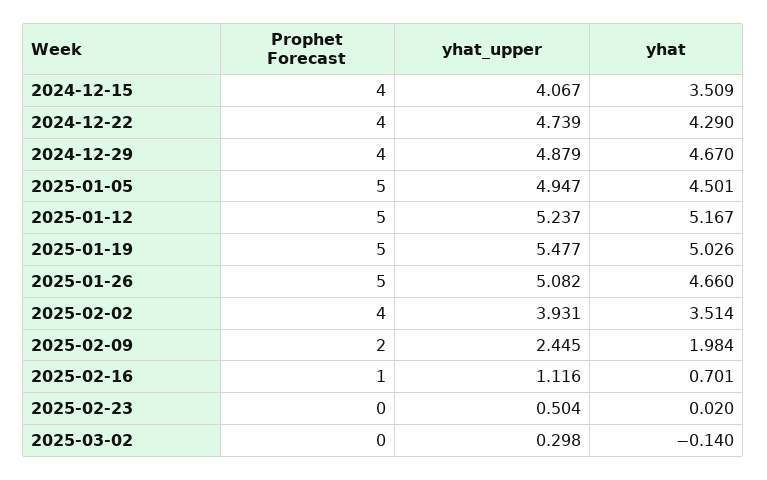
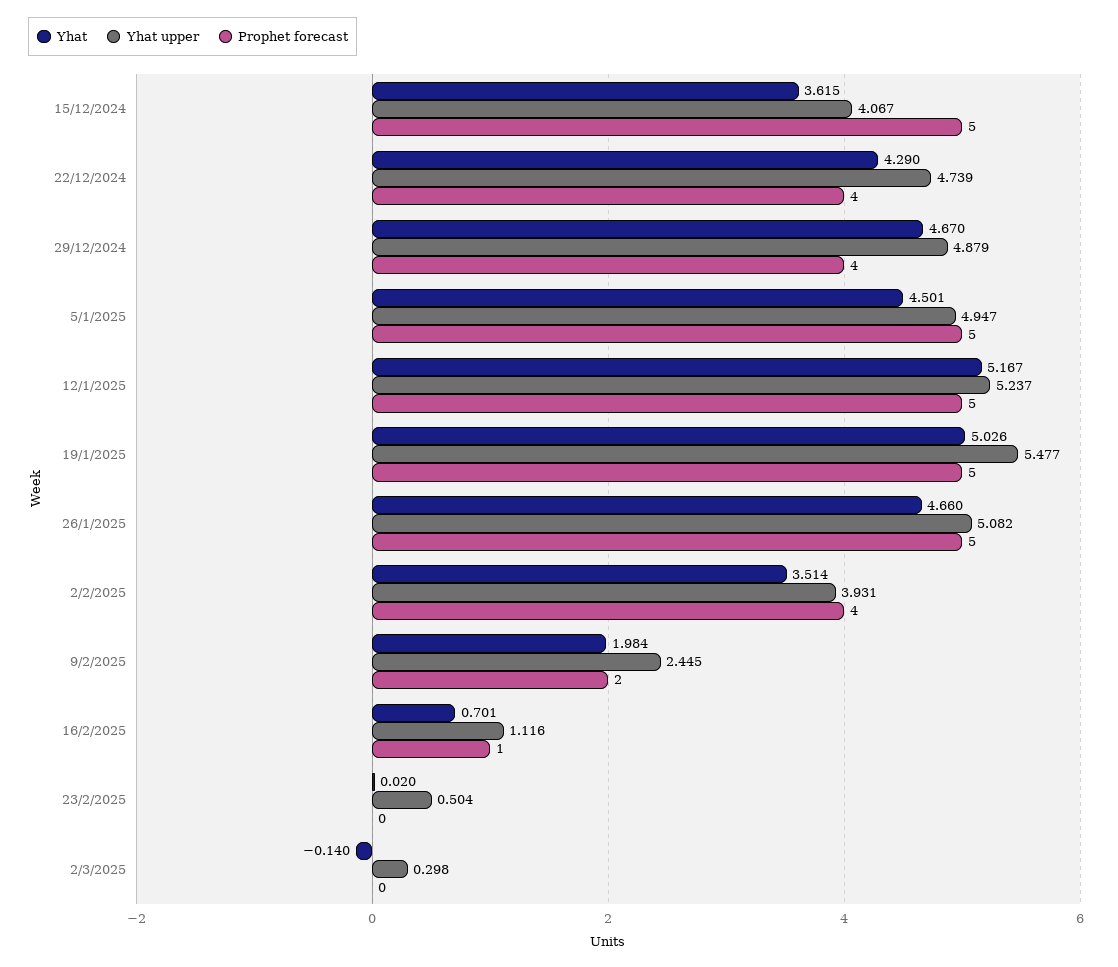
  {
    "Prophet Forecast": {
-     "2024-12-15": 4,
+     "2024-12-15": 5,
      "2024-12-22": 4,
      "2024-12-29": 4,
      "2025-01-05": 5,
      "2025-01-12": 5,
      "2025-01-19": 5,
      "2025-01-26": 5,
      "2025-02-02": 4,
      "2025-02-09": 2,
      "2025-02-16": 1,
      "2025-02-23": 0,
      "2025-03-02": 0
    },
    "yhat_upper": {
      "2024-12-15": 4.067,
      "2024-12-22": 4.739,
      "2024-12-29": 4.879,
      "2025-01-05": 4.947,
      "2025-01-12": 5.237,
      "2025-01-19": 5.477,
      "2025-01-26": 5.082,
      "2025-02-02": 3.931,
      "2025-02-09": 2.445,
      "2025-02-16": 1.116,
      "2025-02-23": 0.504,
      "2025-03-02": 0.298
    },
    "yhat": {
-     "2024-12-15": 3.509,
+     "2024-12-15": 3.615,
      "2024-12-22": 4.29,
      "2024-12-29": 4.67,
      "2025-01-05": 4.501,
      "2025-01-12": 5.167,
      "2025-01-19": 5.026,
      "2025-01-26": 4.66,
      "2025-02-02": 3.514,
      "2025-02-09": 1.984,
      "2025-02-16": 0.701,
      "2025-02-23": 0.02,
      "2025-03-02": -0.14
    }
  }

